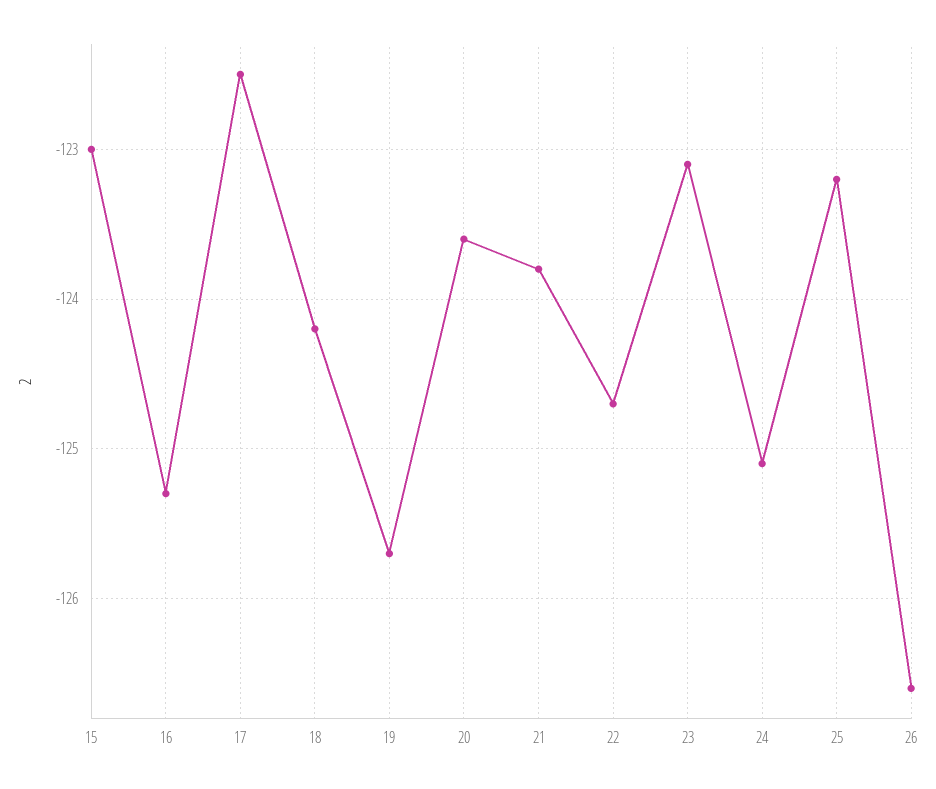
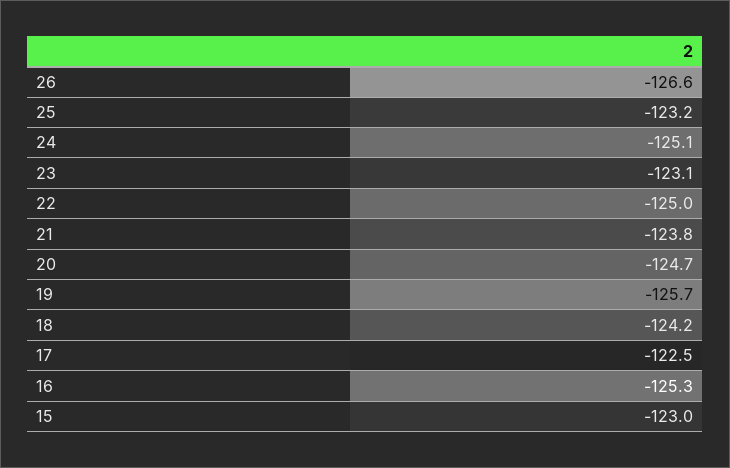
  {
    "15": -123,
    "16": -125.3,
    "17": -122.5,
    "18": -124.2,
    "19": -125.7,
-   "20": -123.6,
+   "20": -124.7,
    "21": -123.8,
-   "22": -124.7,
+   "22": -125,
    "23": -123.1,
    "24": -125.1,
    "25": -123.2,
    "26": -126.6
  }

